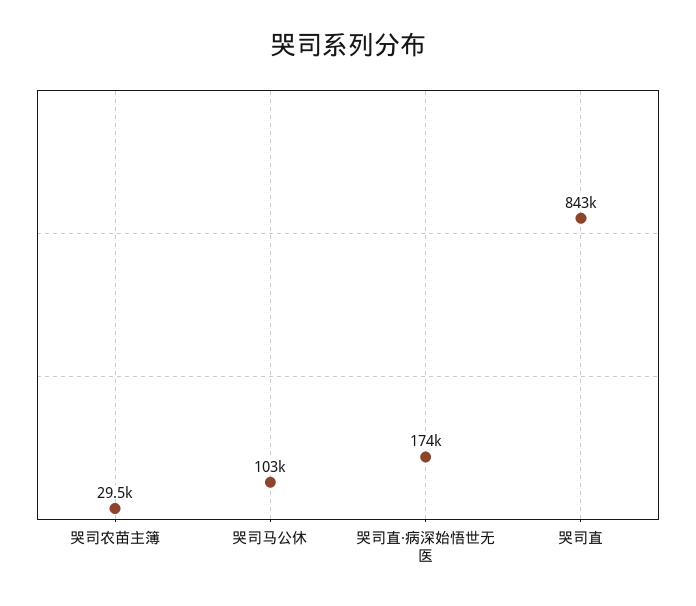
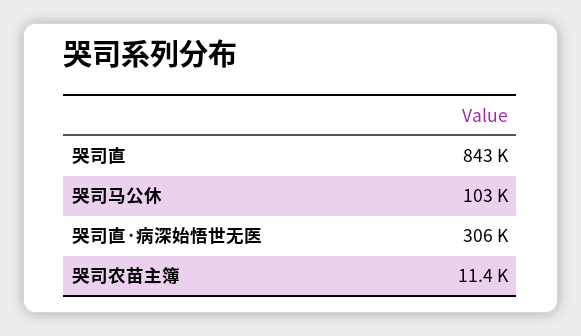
  {
-   "哭司农苗主簿": 29500,
+   "哭司农苗主簿": 11400,
    "哭司马公休": 103000,
-   "哭司直·病深始悟世无医": 174000,
+   "哭司直·病深始悟世无医": 306000,
    "哭司直": 843000
  }

